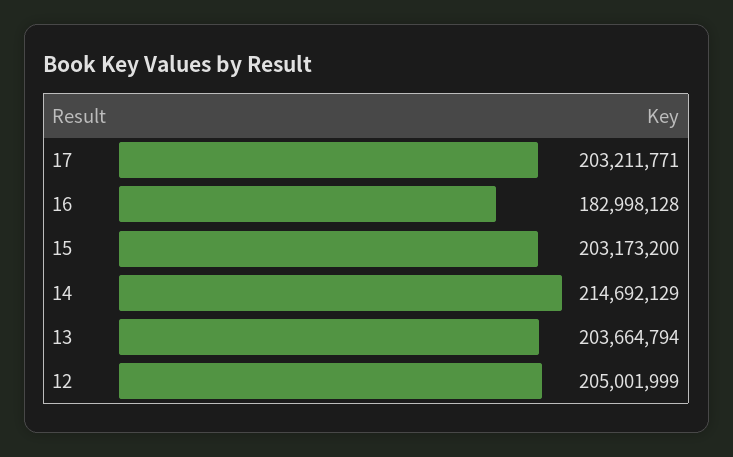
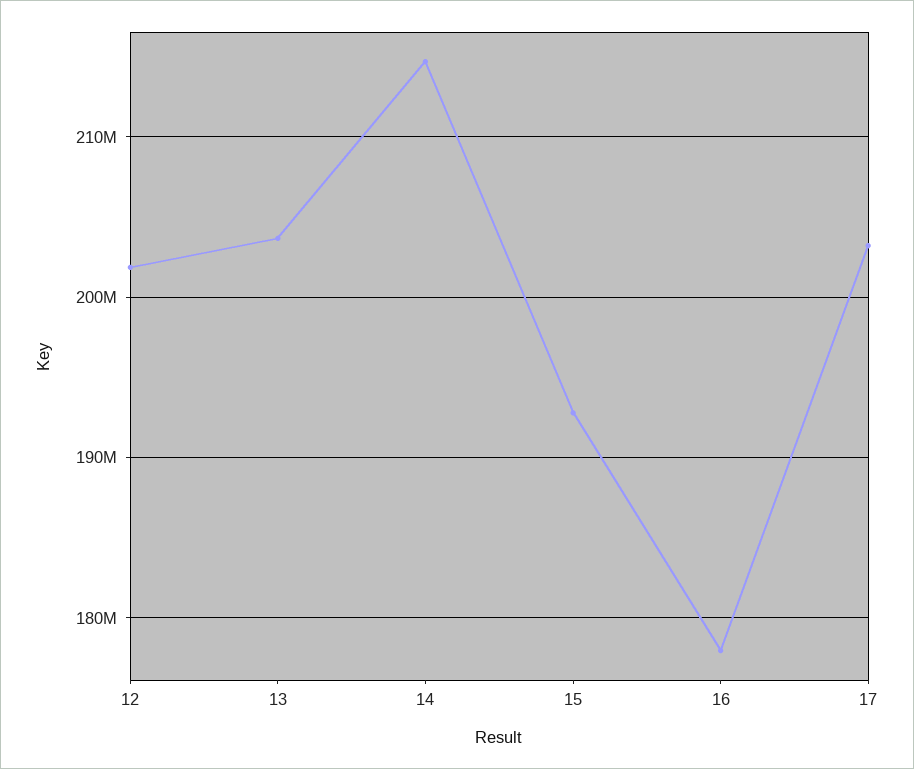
  {
    "17": 203211771,
-   "16": 182998128,
+   "16": 178000000,
-   "15": 203173200,
+   "15": 193000000,
    "14": 214692129,
    "13": 203664794,
-   "12": 205001999
+   "12": 202000000
  }

